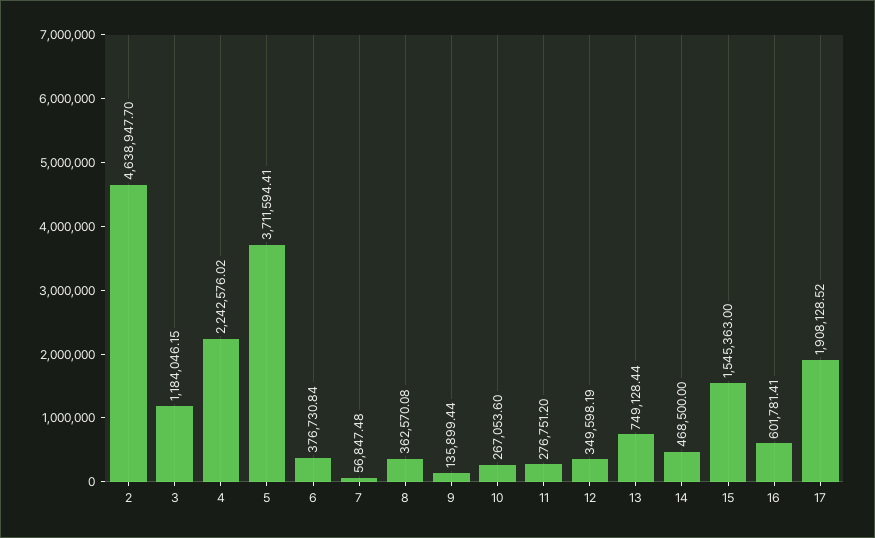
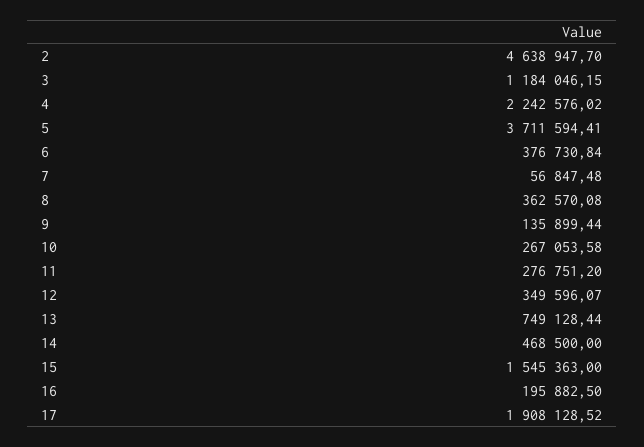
  {
    "2": 4638947.7,
    "3": 1184046.15,
    "4": 2242576.02,
    "5": 3711594.41,
    "6": 376730.84,
    "7": 56847.48,
    "8": 362570.08,
    "9": 135899.44,
-   "10": 267053.6,
+   "10": 267053.58,
    "11": 276751.2,
-   "12": 349598.19,
+   "12": 349596.07,
    "13": 749128.44,
    "14": 468500,
    "15": 1545363,
-   "16": 601781.41,
+   "16": 195882.5,
    "17": 1908128.52
  }

